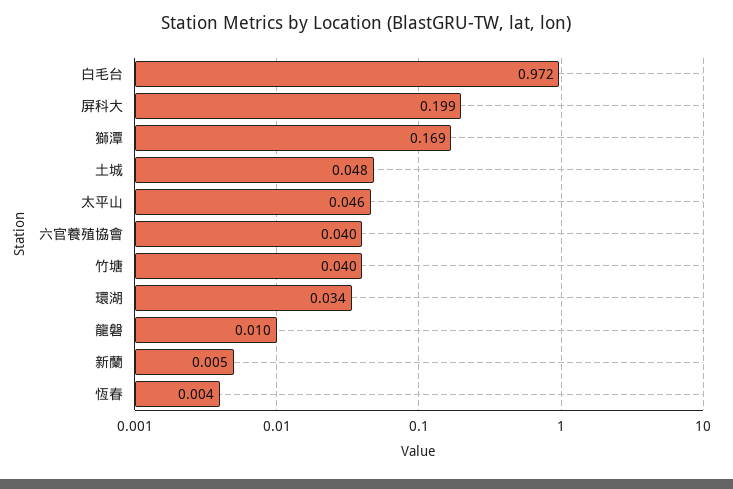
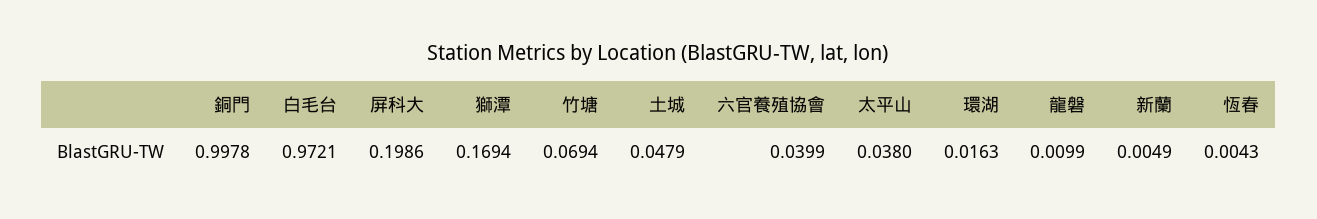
  {
    "白毛台": 0.9721,
    "屏科大": 0.1986,
    "獅潭": 0.1694,
    "土城": 0.0479,
-   "太平山": 0.046,
+   "太平山": 0.038,
    "六官養殖協會": 0.0399,
-   "竹塘": 0.04,
+   "竹塘": 0.0694,
-   "環湖": 0.034,
+   "環湖": 0.0163,
    "龍磐": 0.0099,
    "新蘭": 0.0049,
-   "恆春": 0.0043
+   "恆春": 0.0043,
+   "銅門": 0.9978
  }

